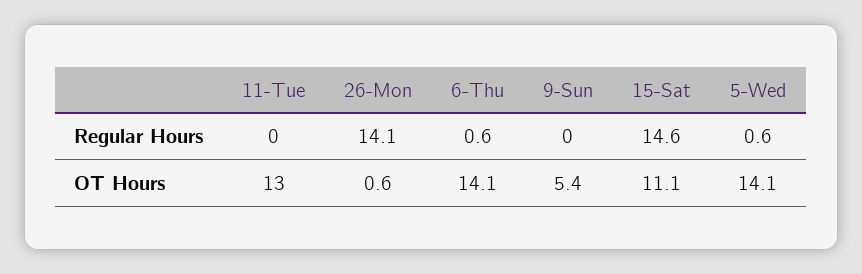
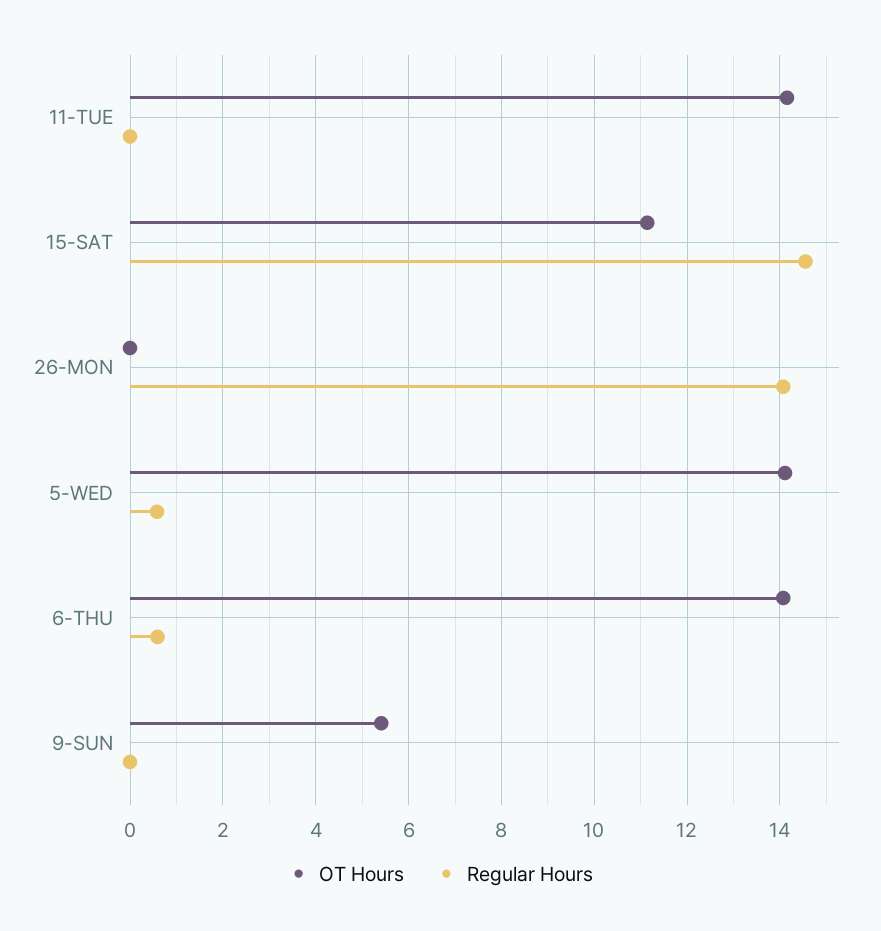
  {
    "Regular Hours": {
      "11-Tue": 0,
      "26-Mon": 14.1,
      "6-Thu": 0.6,
      "9-Sun": 0,
      "15-Sat": 14.6,
      "5-Wed": 0.6
    },
    "OT Hours": {
-     "11-Tue": 13,
+     "11-Tue": 14.2,
-     "26-Mon": 0.6,
+     "26-Mon": 0,
      "6-Thu": 14.1,
      "9-Sun": 5.4,
      "15-Sat": 11.1,
      "5-Wed": 14.1
    }
  }

